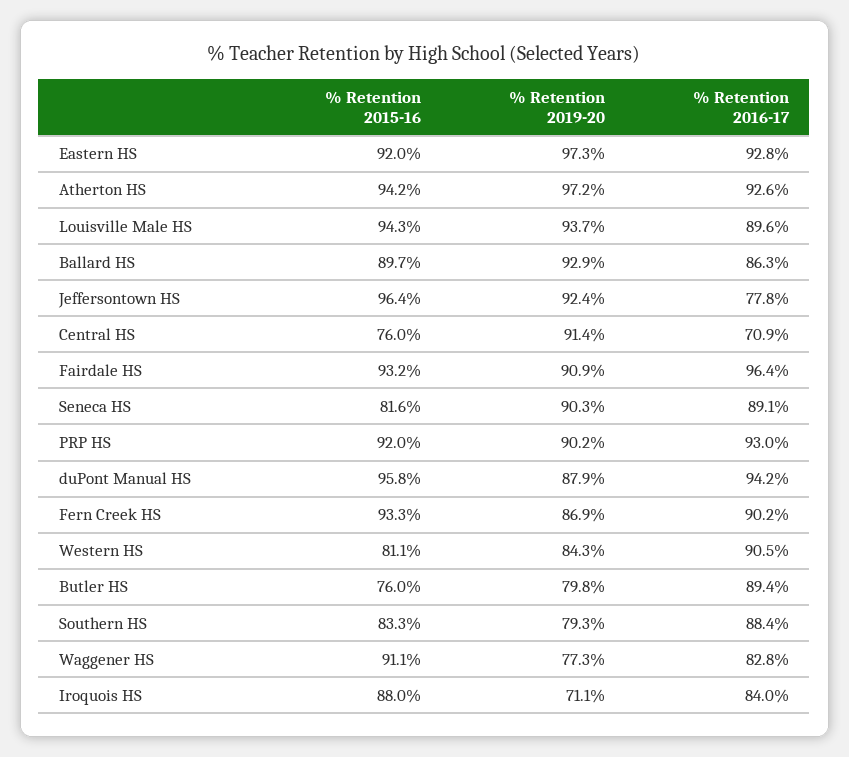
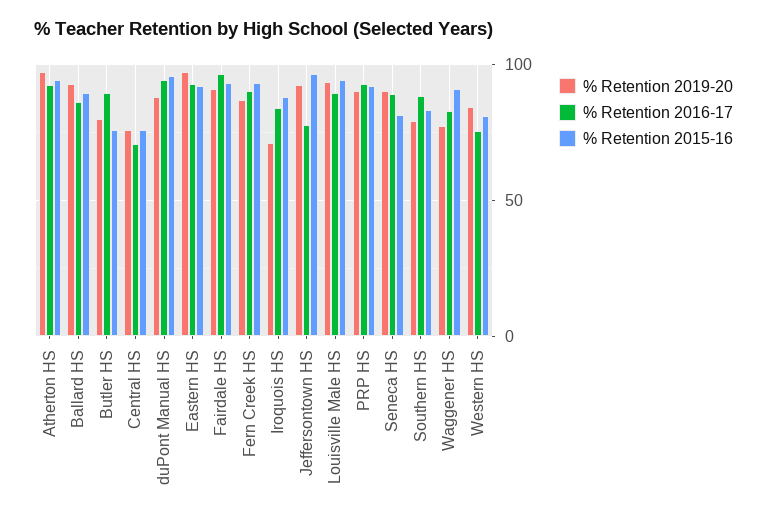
  {
    "% Retention 2015-16": {
      "Eastern HS": 92,
      "Atherton HS": 94.2,
      "Louisville Male HS": 94.3,
      "Ballard HS": 89.7,
      "Jeffersontown HS": 96.4,
      "Central HS": 76,
      "Fairdale HS": 93.2,
      "Seneca HS": 81.6,
      "PRP HS": 92,
      "duPont Manual HS": 95.8,
      "Fern Creek HS": 93.3,
      "Western HS": 81.1,
      "Butler HS": 76,
      "Southern HS": 83.3,
      "Waggener HS": 91.1,
      "Iroquois HS": 88
    },
    "% Retention 2019-20": {
      "Eastern HS": 97.3,
      "Atherton HS": 97.2,
      "Louisville Male HS": 93.7,
      "Ballard HS": 92.9,
      "Jeffersontown HS": 92.4,
-     "Central HS": 91.4,
+     "Central HS": 75,
      "Fairdale HS": 90.9,
      "Seneca HS": 90.3,
      "PRP HS": 90.2,
      "duPont Manual HS": 87.9,
      "Fern Creek HS": 86.9,
      "Western HS": 84.3,
      "Butler HS": 79.8,
      "Southern HS": 79.3,
      "Waggener HS": 77.3,
      "Iroquois HS": 71.1
    },
    "% Retention 2016-17": {
      "Eastern HS": 92.8,
      "Atherton HS": 92.6,
      "Louisville Male HS": 89.6,
      "Ballard HS": 86.3,
      "Jeffersontown HS": 77.8,
      "Central HS": 70.9,
      "Fairdale HS": 96.4,
      "Seneca HS": 89.1,
      "PRP HS": 93,
      "duPont Manual HS": 94.2,
      "Fern Creek HS": 90.2,
-     "Western HS": 90.5,
+     "Western HS": 75,
      "Butler HS": 89.4,
      "Southern HS": 88.4,
      "Waggener HS": 82.8,
      "Iroquois HS": 84
    }
  }

